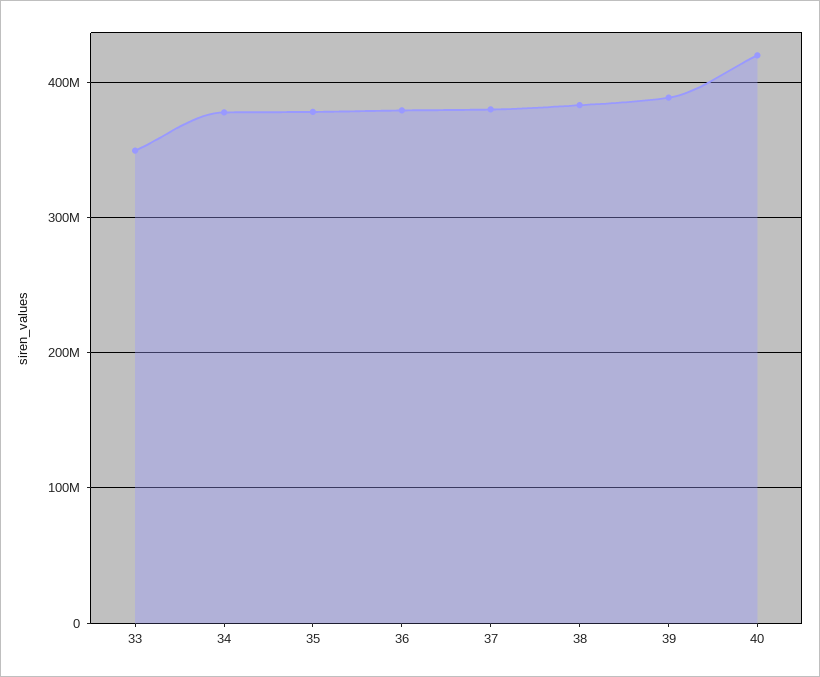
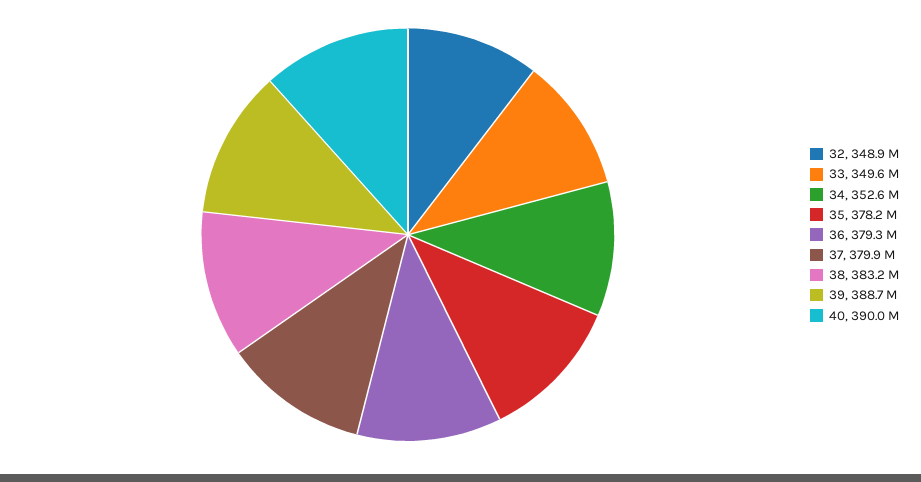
  {
    "33": 349600000,
-   "34": 380000000,
+   "34": 352600000,
    "35": 378200000,
    "36": 379300000,
    "37": 379900000,
    "38": 383200000,
    "39": 388700000,
-   "40": 420000000
+   "40": 390000000,
+   "32": 348900000
  }

